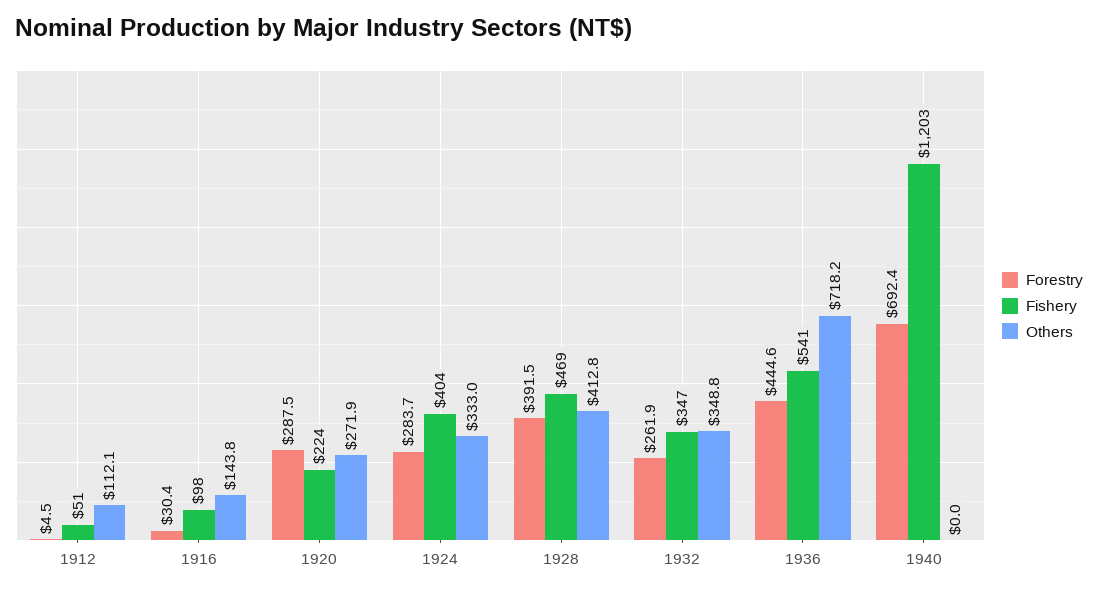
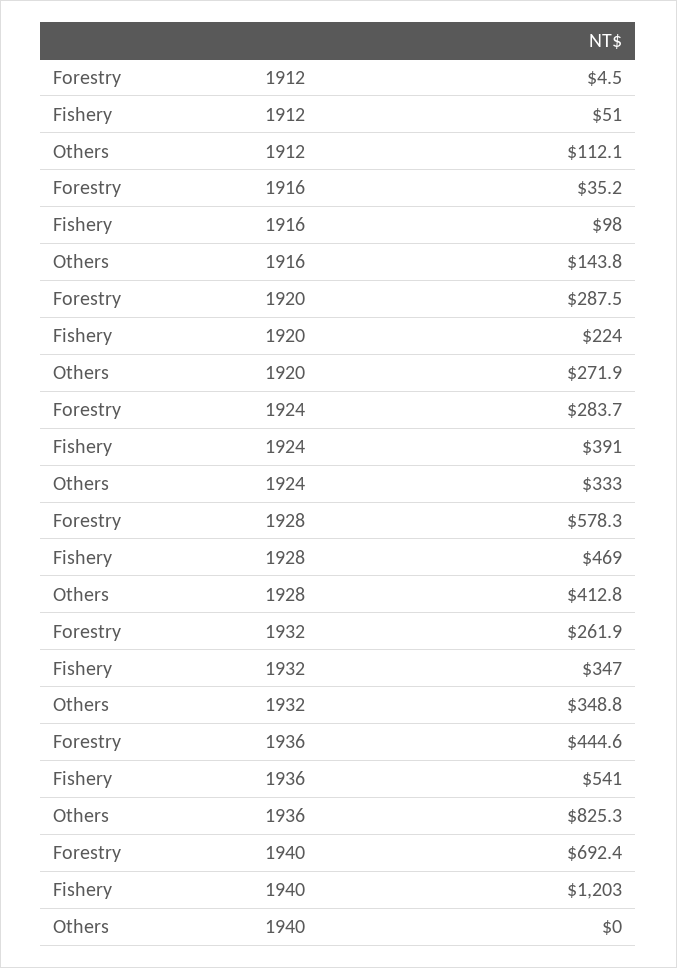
  {
    "Forestry": {
      "1912": 4.5,
-     "1916": 30.4,
+     "1916": 35.2,
      "1920": 287.5,
      "1924": 283.7,
-     "1928": 391.5,
+     "1928": 578.3,
      "1932": 261.9,
      "1936": 444.6,
      "1940": 692.4
    },
    "Fishery": {
      "1912": 51,
      "1916": 98,
      "1920": 224,
-     "1924": 404,
+     "1924": 391,
      "1928": 469,
      "1932": 347,
      "1936": 541,
      "1940": 1203
    },
    "Others": {
      "1912": 112.1,
      "1916": 143.8,
      "1920": 271.9,
      "1924": 333,
      "1928": 412.8,
      "1932": 348.8,
-     "1936": 718.2,
+     "1936": 825.3,
      "1940": 0
    }
  }

